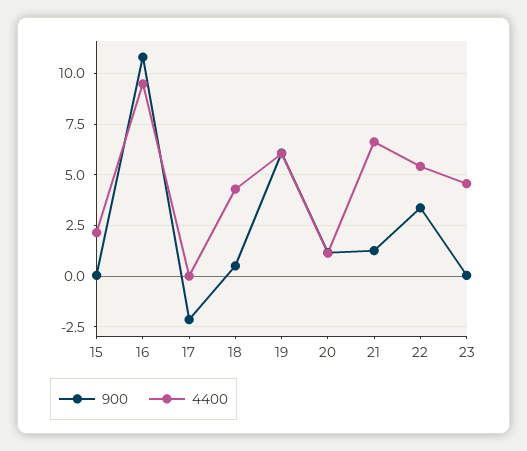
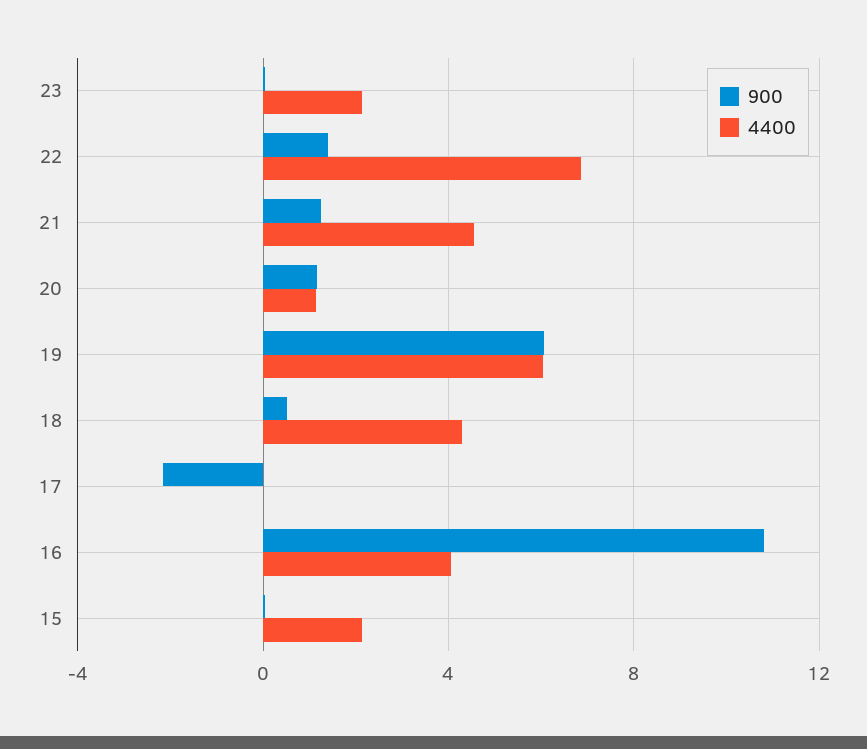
  {
    "900": {
      "15": 0,
      "16": 11,
      "17": -2,
      "18": 0.5,
      "19": 6,
      "20": 1,
      "21": 1.5,
-     "22": 3.5,
+     "22": 1.5,
      "23": 0
    },
    "4400": {
      "15": 2,
-     "16": 9.5,
+     "16": 4,
      "17": 0,
      "18": 4.5,
      "19": 6,
      "20": 1,
-     "21": 6.5,
+     "21": 4.5,
-     "22": 5.5,
+     "22": 7,
-     "23": 4.5
+     "23": 2
    }
  }

